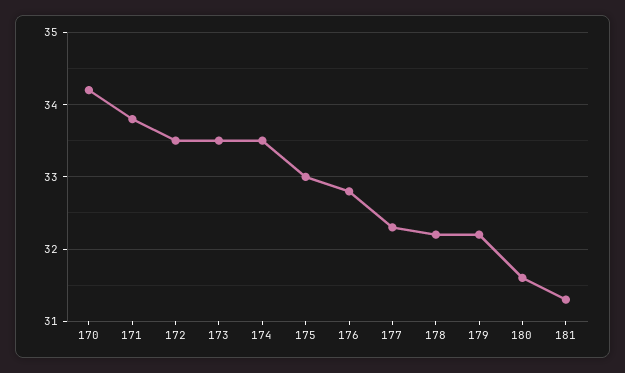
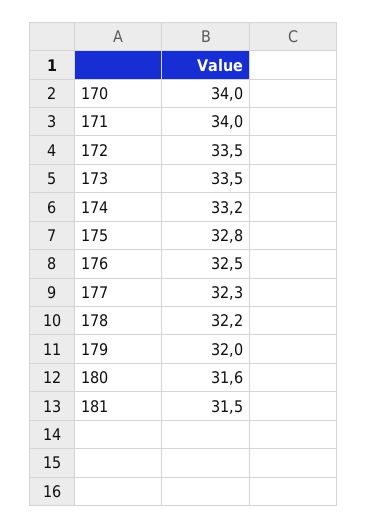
  {
-   "170": 34.2,
+   "170": 34,
-   "171": 33.8,
+   "171": 34,
    "172": 33.5,
    "173": 33.5,
-   "174": 33.5,
+   "174": 33.2,
-   "175": 33,
+   "175": 32.8,
-   "176": 32.8,
+   "176": 32.5,
    "177": 32.3,
    "178": 32.2,
-   "179": 32.2,
+   "179": 32,
    "180": 31.6,
-   "181": 31.3
+   "181": 31.5
  }

